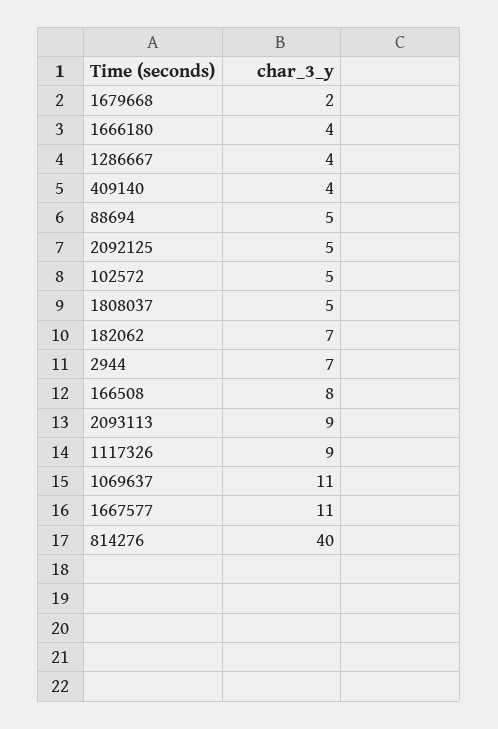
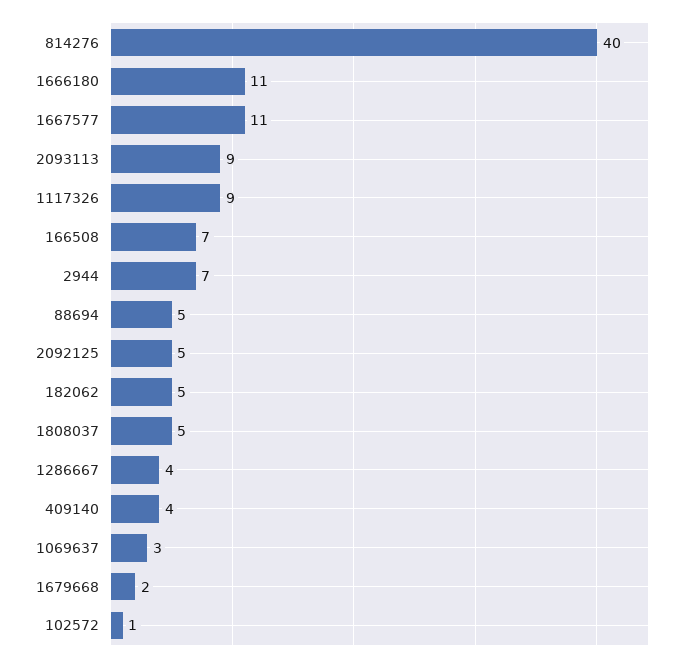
  {
    "1679668": 2,
-   "1666180": 4,
+   "1666180": 11,
    "1286667": 4,
    "409140": 4,
    "88694": 5,
    "2092125": 5,
-   "102572": 5,
+   "102572": 1,
    "1808037": 5,
-   "182062": 7,
+   "182062": 5,
    "2944": 7,
-   "166508": 8,
+   "166508": 7,
    "2093113": 9,
    "1117326": 9,
-   "1069637": 11,
+   "1069637": 3,
    "1667577": 11,
    "814276": 40
  }

